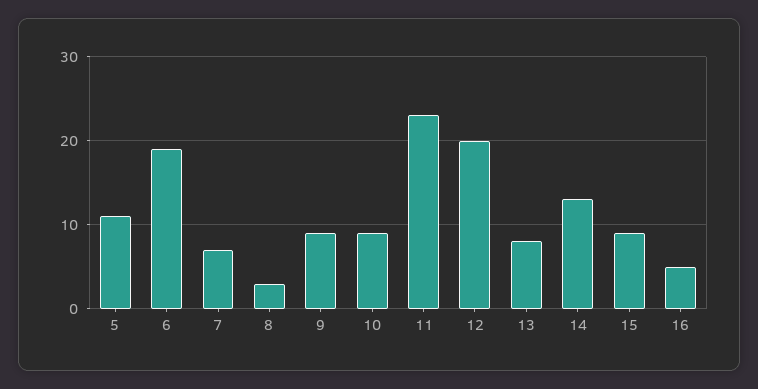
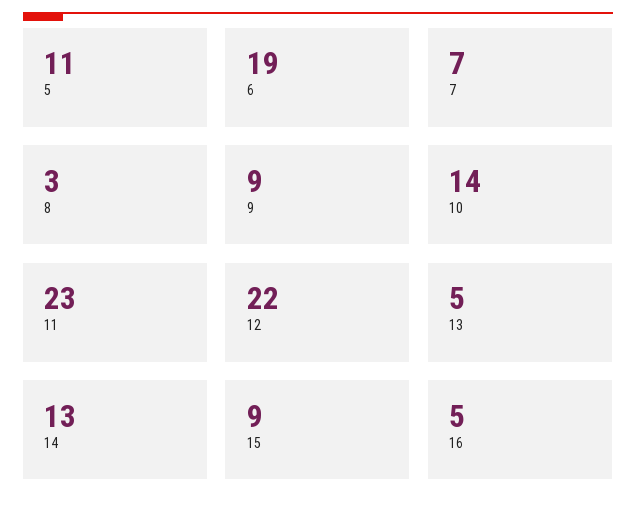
  {
    "5": 11,
    "6": 19,
    "7": 7,
    "8": 3,
    "9": 9,
-   "10": 9,
+   "10": 14,
    "11": 23,
-   "12": 20,
+   "12": 22,
-   "13": 8,
+   "13": 5,
    "14": 13,
    "15": 9,
    "16": 5
  }

